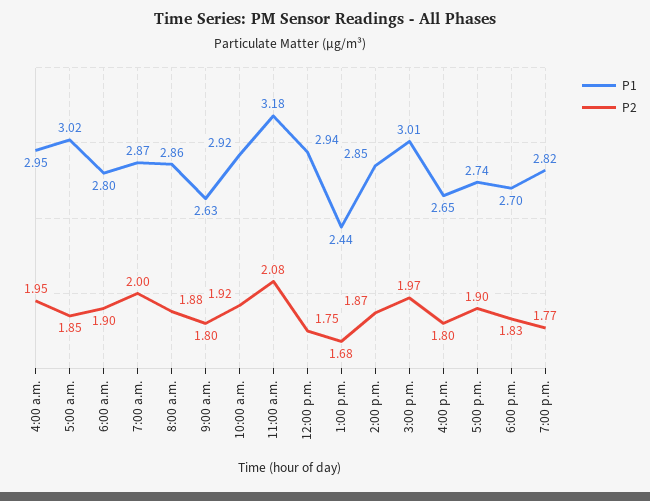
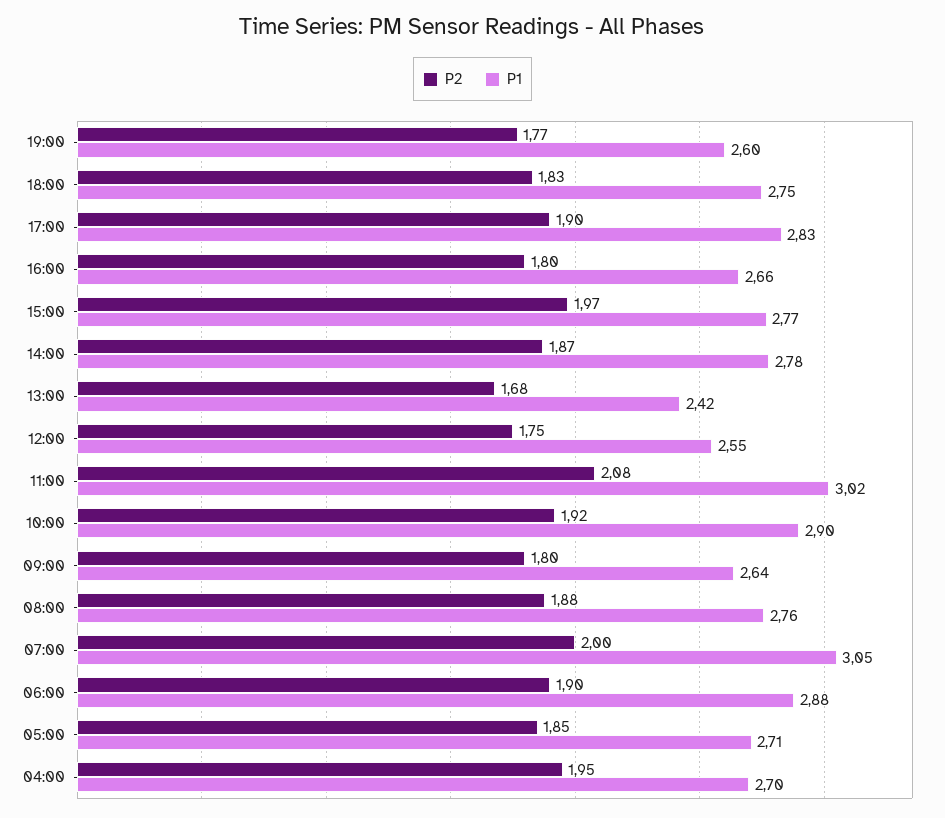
  {
    "P1": {
-     "4:00 a.m.": 2.95,
+     "4:00 a.m.": 2.7,
-     "5:00 a.m.": 3.02,
+     "5:00 a.m.": 2.71,
-     "6:00 a.m.": 2.8,
+     "6:00 a.m.": 2.88,
-     "7:00 a.m.": 2.87,
+     "7:00 a.m.": 3.05,
-     "8:00 a.m.": 2.86,
+     "8:00 a.m.": 2.76,
-     "9:00 a.m.": 2.63,
+     "9:00 a.m.": 2.64,
-     "10:00 a.m.": 2.92,
+     "10:00 a.m.": 2.9,
-     "11:00 a.m.": 3.18,
+     "11:00 a.m.": 3.02,
-     "12:00 p.m.": 2.94,
+     "12:00 p.m.": 2.55,
-     "1:00 p.m.": 2.44,
+     "1:00 p.m.": 2.42,
-     "2:00 p.m.": 2.85,
+     "2:00 p.m.": 2.78,
-     "3:00 p.m.": 3.01,
+     "3:00 p.m.": 2.77,
-     "4:00 p.m.": 2.65,
+     "4:00 p.m.": 2.66,
-     "5:00 p.m.": 2.74,
+     "5:00 p.m.": 2.83,
-     "6:00 p.m.": 2.7,
+     "6:00 p.m.": 2.75,
-     "7:00 p.m.": 2.82
+     "7:00 p.m.": 2.6
    },
    "P2": {
      "4:00 a.m.": 1.95,
      "5:00 a.m.": 1.85,
      "6:00 a.m.": 1.9,
      "7:00 a.m.": 2,
      "8:00 a.m.": 1.88,
      "9:00 a.m.": 1.8,
      "10:00 a.m.": 1.92,
      "11:00 a.m.": 2.08,
      "12:00 p.m.": 1.75,
      "1:00 p.m.": 1.68,
      "2:00 p.m.": 1.87,
      "3:00 p.m.": 1.97,
      "4:00 p.m.": 1.8,
      "5:00 p.m.": 1.9,
      "6:00 p.m.": 1.83,
      "7:00 p.m.": 1.77
    }
  }

